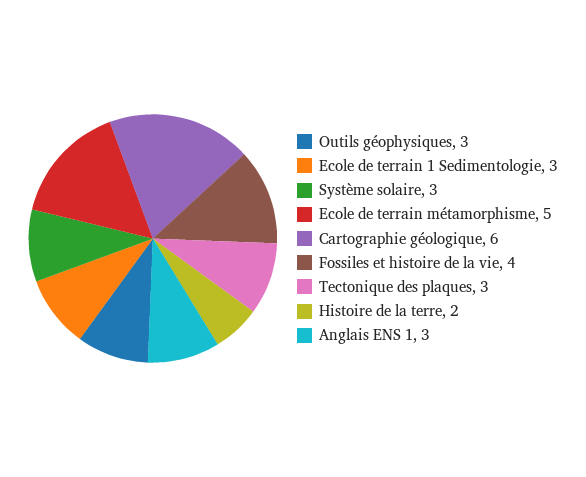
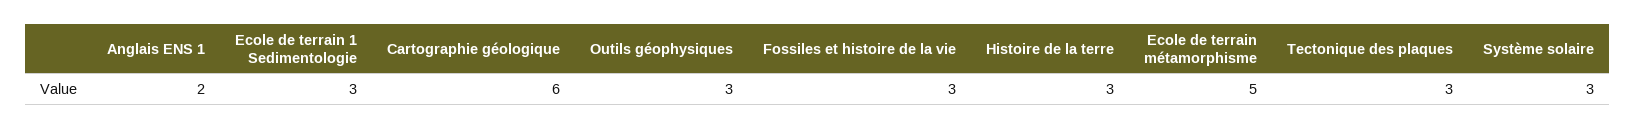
  {
    "Outils géophysiques": 3,
    "Ecole de terrain 1 Sedimentologie": 3,
    "Système solaire": 3,
    "Ecole de terrain métamorphisme": 5,
    "Cartographie géologique": 6,
-   "Fossiles et histoire de la vie": 4,
+   "Fossiles et histoire de la vie": 3,
    "Tectonique des plaques": 3,
-   "Histoire de la terre": 2,
+   "Histoire de la terre": 3,
-   "Anglais ENS 1": 3
+   "Anglais ENS 1": 2
  }

